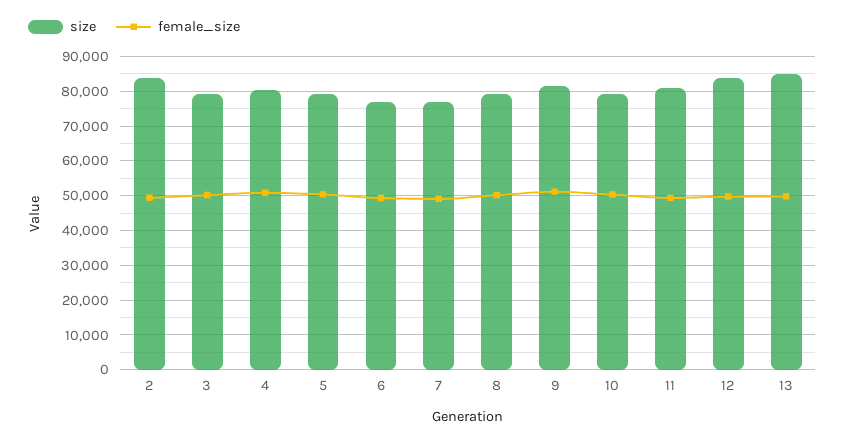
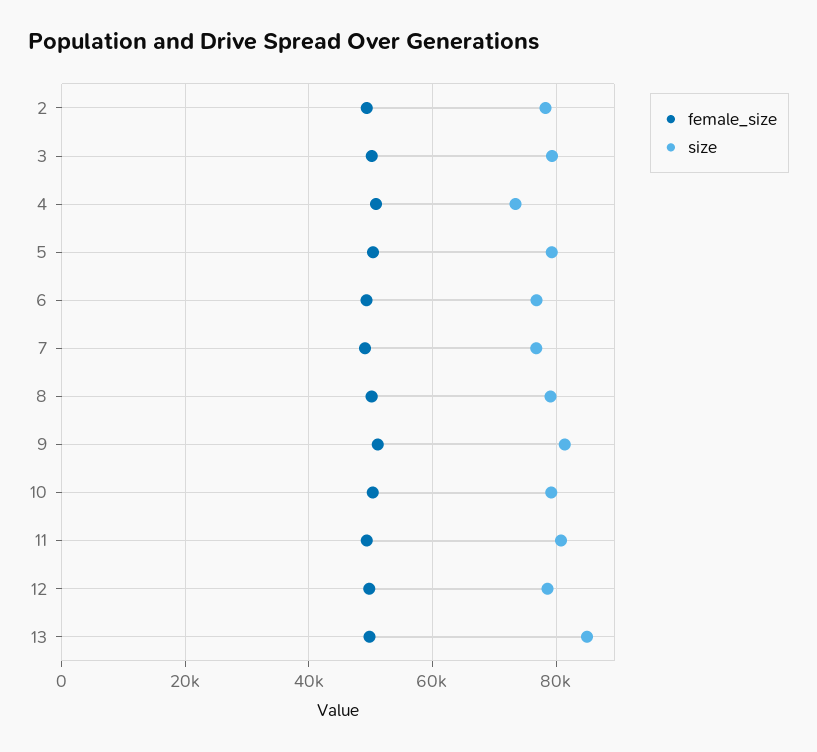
  {
    "size": {
-     "2": 84000,
+     "2": 78000,
      "3": 80000,
-     "4": 80000,
+     "4": 74000,
      "5": 80000,
      "6": 76000,
      "7": 76000,
      "8": 80000,
      "9": 82000,
      "10": 80000,
      "11": 80000,
-     "12": 84000,
+     "12": 78000,
      "13": 84000
    },
    "female_size": {
      "2": 50000,
      "3": 50000,
      "4": 50000,
      "5": 50000,
      "6": 50000,
      "7": 50000,
      "8": 50000,
      "9": 52000,
      "10": 50000,
      "11": 50000,
      "12": 50000,
      "13": 50000
    }
  }

